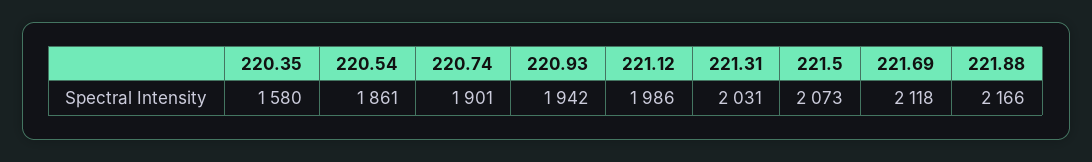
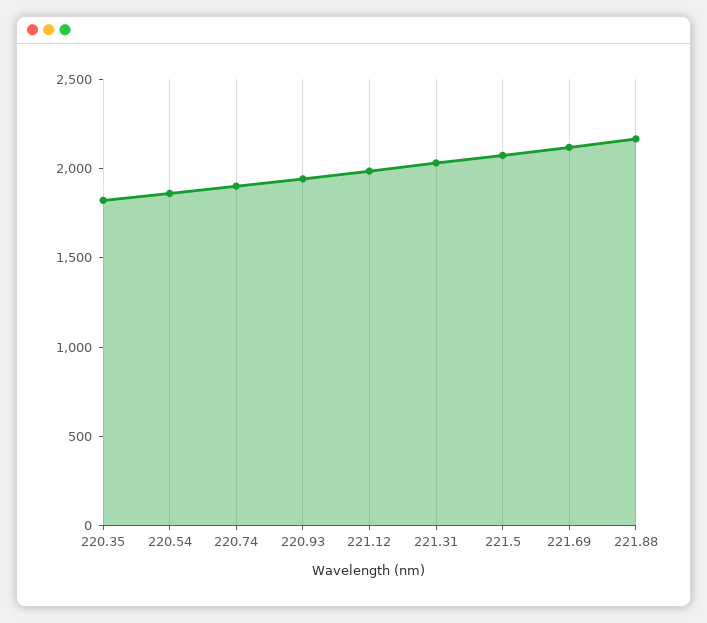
  {
-   "220.35": 1580,
+   "220.35": 1800,
    "220.54": 1861,
    "220.74": 1901,
    "220.93": 1942,
    "221.12": 1986,
    "221.31": 2031,
    "221.5": 2073,
    "221.69": 2118,
    "221.88": 2166
  }

